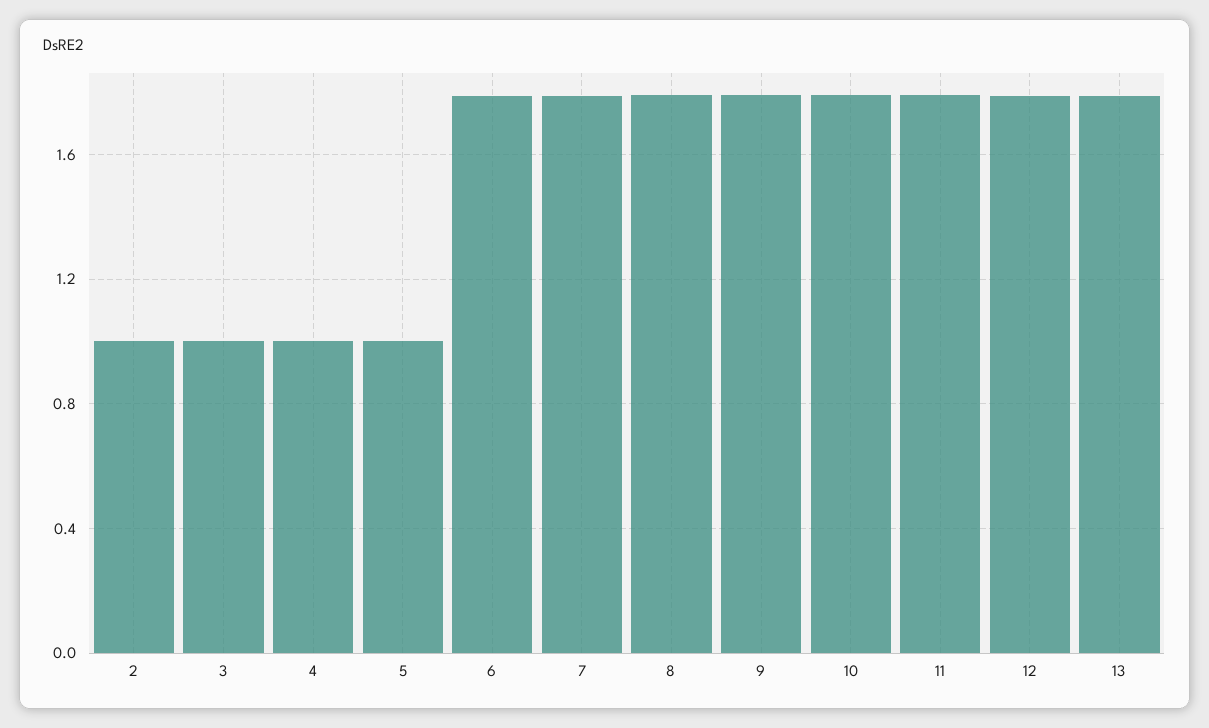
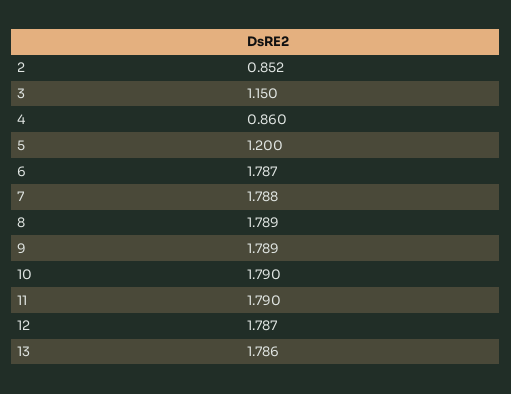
  {
-   "2": 1,
+   "2": 0.852,
-   "3": 1,
+   "3": 1.15,
-   "4": 1,
+   "4": 0.86,
-   "5": 1,
+   "5": 1.2,
    "6": 1.787,
    "7": 1.788,
    "8": 1.789,
    "9": 1.789,
    "10": 1.79,
    "11": 1.79,
    "12": 1.787,
    "13": 1.786
  }

